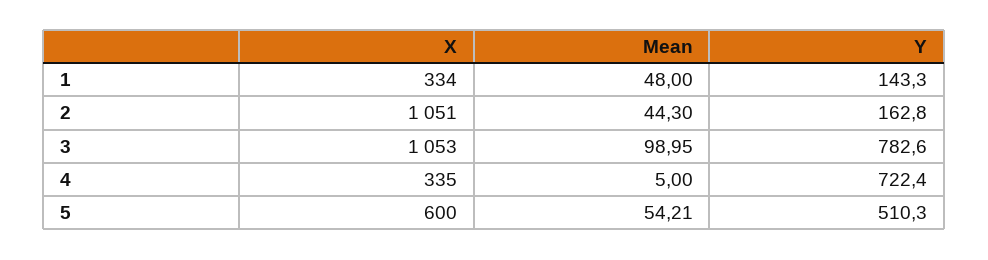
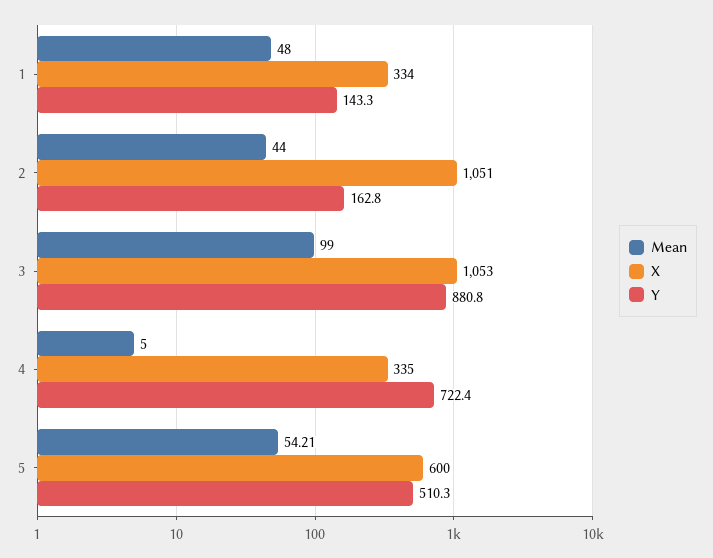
  {
    "X": {
      "1": 334,
      "2": 1051,
      "3": 1053,
      "4": 335,
      "5": 600
    },
    "Mean": {
      "1": 48,
-     "2": 44.3,
+     "2": 44,
-     "3": 98.95,
+     "3": 99,
      "4": 5,
      "5": 54.21
    },
    "Y": {
      "1": 143.3,
      "2": 162.8,
-     "3": 782.6,
+     "3": 880.8,
      "4": 722.4,
      "5": 510.3
    }
  }

